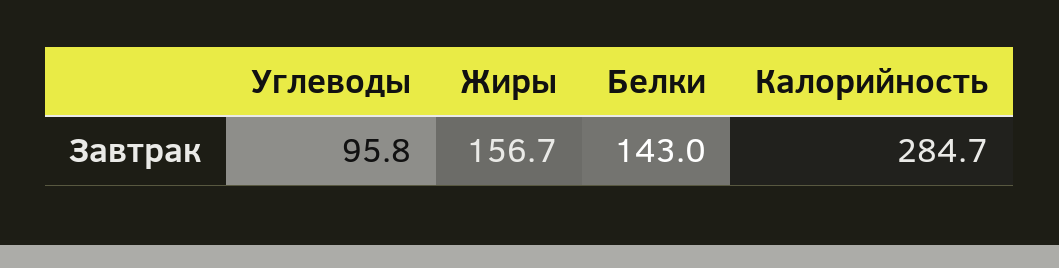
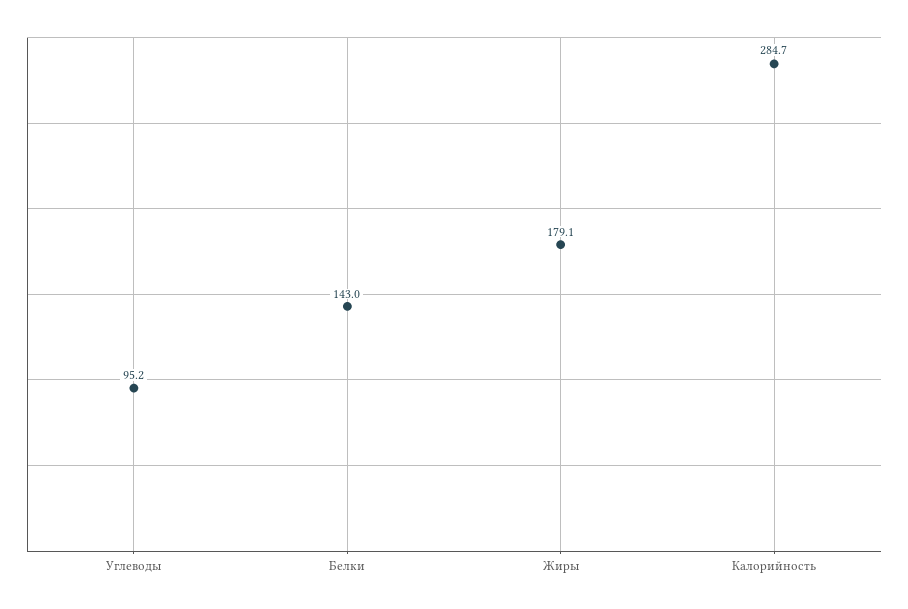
  {
-   "Углеводы": 95.8,
+   "Углеводы": 95.2,
-   "Жиры": 156.7,
+   "Жиры": 179.1,
    "Белки": 143,
    "Калорийность": 284.7
  }

